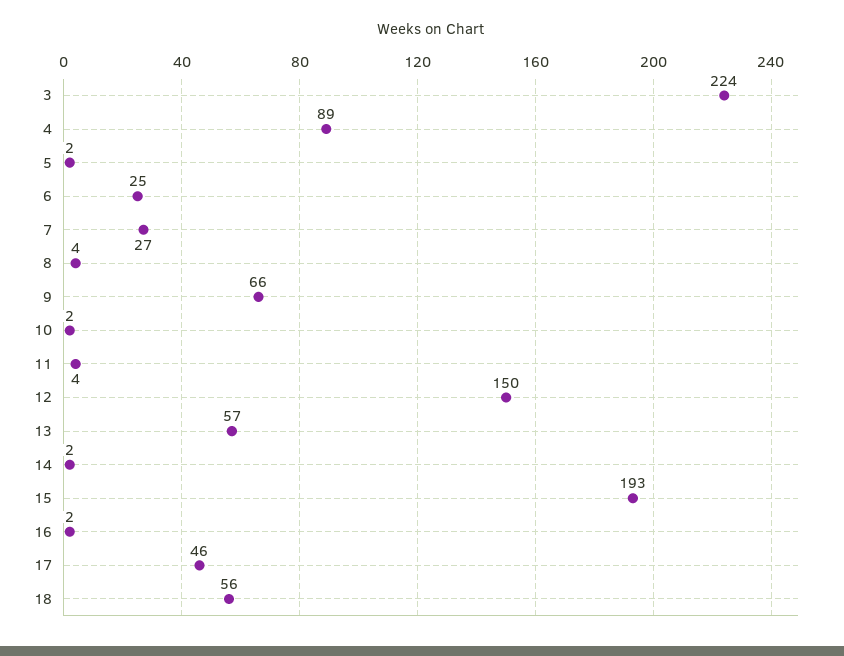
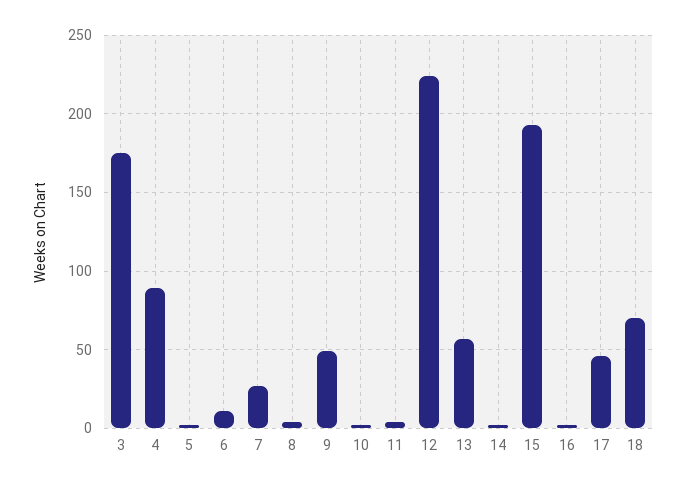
  {
-   "3": 224,
+   "3": 175,
    "4": 89,
    "5": 2,
-   "6": 25,
+   "6": 10,
    "7": 27,
    "8": 4,
-   "9": 66,
+   "9": 50,
    "10": 2,
    "11": 4,
-   "12": 150,
+   "12": 225,
    "13": 57,
    "14": 2,
    "15": 193,
    "16": 2,
    "17": 46,
-   "18": 56
+   "18": 70
  }

